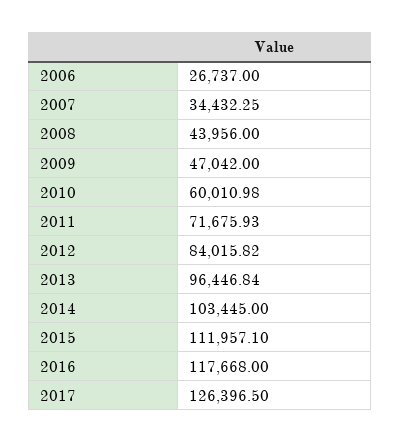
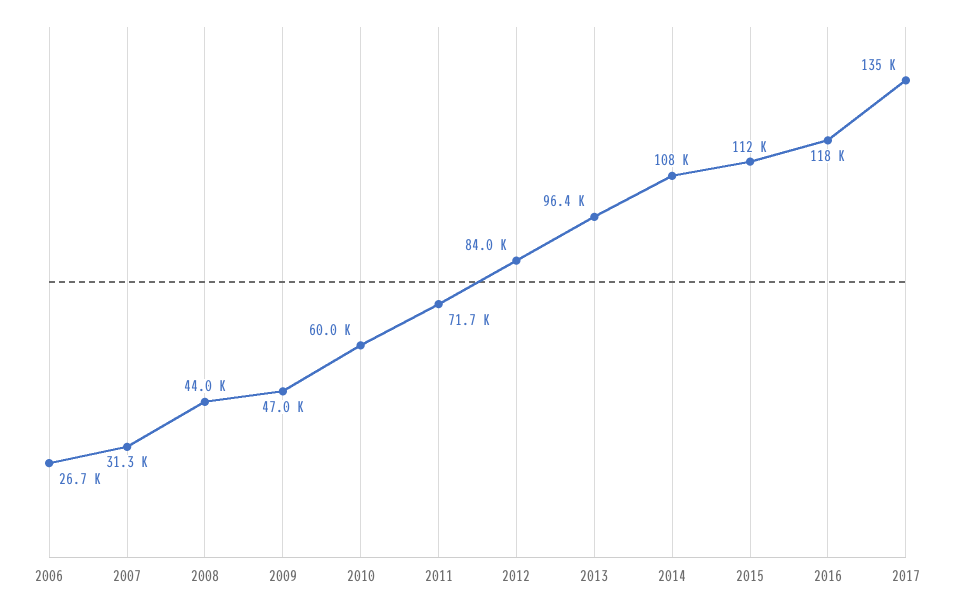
  {
    "2006": 26737,
-   "2007": 34432.25,
+   "2007": 31300,
    "2008": 43956,
    "2009": 47042,
    "2010": 60010.98,
    "2011": 71675.93,
    "2012": 84015.82,
    "2013": 96446.84,
-   "2014": 103445,
+   "2014": 108000,
    "2015": 111957.1,
    "2016": 117668,
-   "2017": 126396.5
+   "2017": 135000
  }

